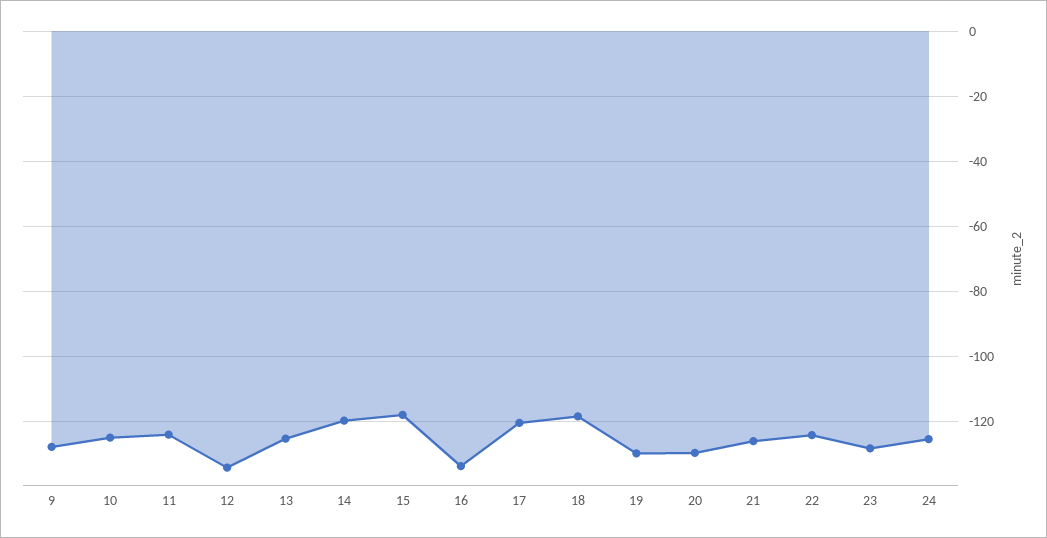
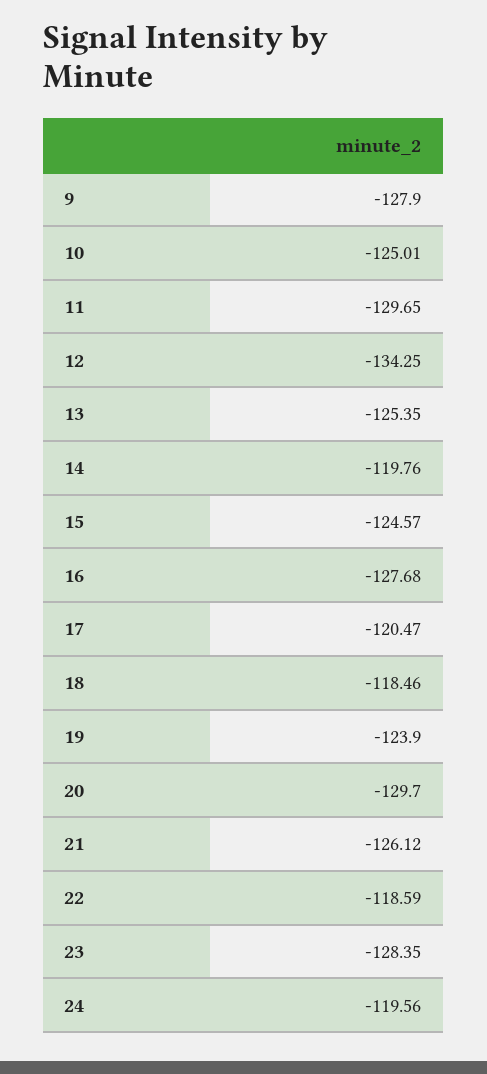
  {
    "9": -127.9,
    "10": -125.01,
-   "11": -124,
+   "11": -129.65,
    "12": -134.25,
    "13": -125.35,
    "14": -119.76,
-   "15": -118,
+   "15": -124.57,
-   "16": -134,
+   "16": -127.68,
    "17": -120.47,
    "18": -118.46,
-   "19": -130,
+   "19": -123.9,
    "20": -129.7,
    "21": -126.12,
-   "22": -124,
+   "22": -118.59,
    "23": -128.35,
-   "24": -126
+   "24": -119.56
  }

